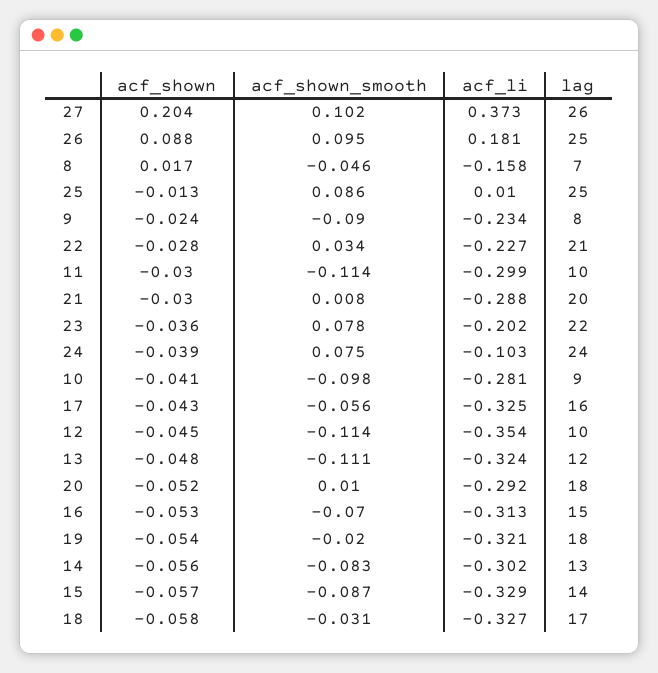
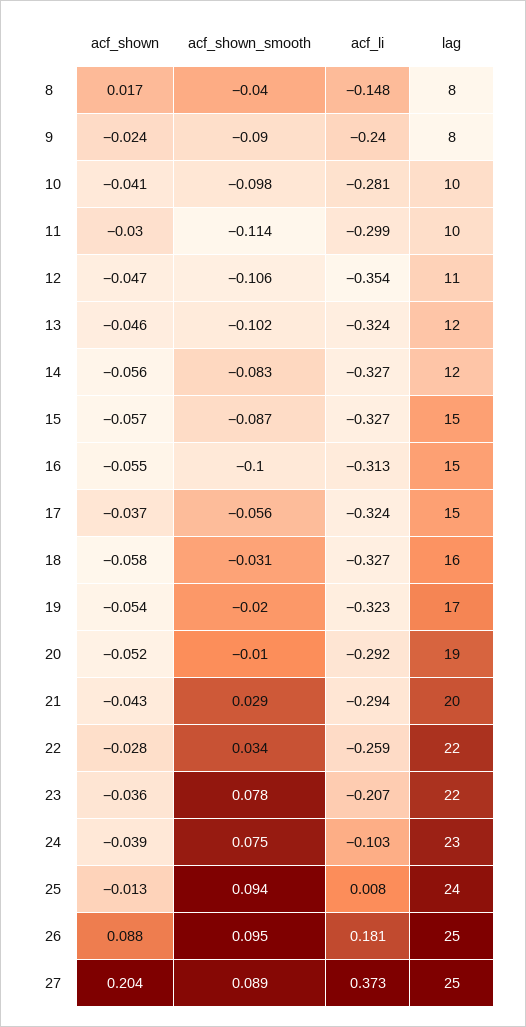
  {
    "acf_shown": {
      "27": 0.204,
      "26": 0.088,
      "8": 0.017,
      "25": -0.013,
      "9": -0.024,
      "22": -0.028,
      "11": -0.03,
-     "21": -0.03,
+     "21": -0.043,
      "23": -0.036,
      "24": -0.039,
      "10": -0.041,
-     "17": -0.043,
+     "17": -0.037,
-     "12": -0.045,
+     "12": -0.047,
-     "13": -0.048,
+     "13": -0.046,
      "20": -0.052,
-     "16": -0.053,
+     "16": -0.055,
      "19": -0.054,
      "14": -0.056,
      "15": -0.057,
      "18": -0.058
    },
    "acf_shown_smooth": {
-     "27": 0.102,
+     "27": 0.089,
      "26": 0.095,
-     "8": -0.046,
+     "8": -0.04,
-     "25": 0.086,
+     "25": 0.094,
      "9": -0.09,
      "22": 0.034,
      "11": -0.114,
-     "21": 0.008,
+     "21": 0.029,
      "23": 0.078,
      "24": 0.075,
      "10": -0.098,
      "17": -0.056,
-     "12": -0.114,
+     "12": -0.106,
-     "13": -0.111,
+     "13": -0.102,
-     "20": 0.01,
+     "20": -0.01,
-     "16": -0.07,
+     "16": -0.1,
      "19": -0.02,
      "14": -0.083,
      "15": -0.087,
      "18": -0.031
    },
    "acf_li": {
      "27": 0.373,
      "26": 0.181,
-     "8": -0.158,
+     "8": -0.148,
-     "25": 0.01,
+     "25": 0.008,
-     "9": -0.234,
+     "9": -0.24,
-     "22": -0.227,
+     "22": -0.259,
      "11": -0.299,
-     "21": -0.288,
+     "21": -0.294,
-     "23": -0.202,
+     "23": -0.207,
      "24": -0.103,
      "10": -0.281,
-     "17": -0.325,
+     "17": -0.324,
      "12": -0.354,
      "13": -0.324,
      "20": -0.292,
      "16": -0.313,
-     "19": -0.321,
+     "19": -0.323,
-     "14": -0.302,
+     "14": -0.327,
-     "15": -0.329,
+     "15": -0.327,
      "18": -0.327
    },
    "lag": {
-     "27": 26,
+     "27": 25,
      "26": 25,
-     "8": 7,
+     "8": 8,
-     "25": 25,
+     "25": 24,
      "9": 8,
-     "22": 21,
+     "22": 22,
      "11": 10,
      "21": 20,
      "23": 22,
-     "24": 24,
+     "24": 23,
-     "10": 9,
+     "10": 10,
-     "17": 16,
+     "17": 15,
-     "12": 10,
+     "12": 11,
      "13": 12,
-     "20": 18,
+     "20": 19,
      "16": 15,
-     "19": 18,
+     "19": 17,
-     "14": 13,
+     "14": 12,
-     "15": 14,
+     "15": 15,
-     "18": 17
+     "18": 16
    }
  }

